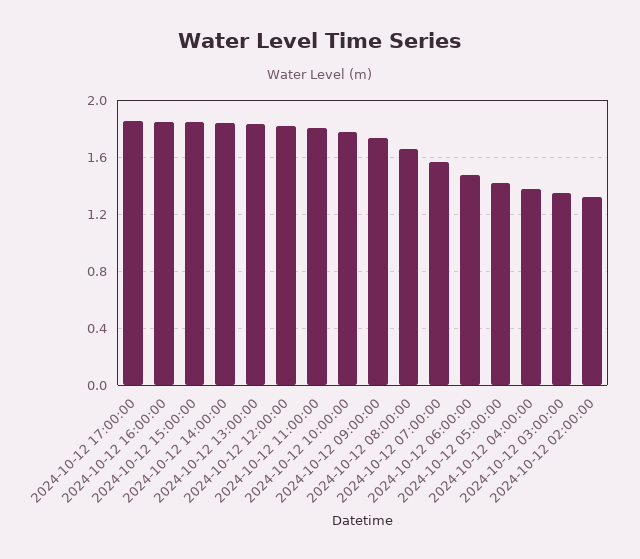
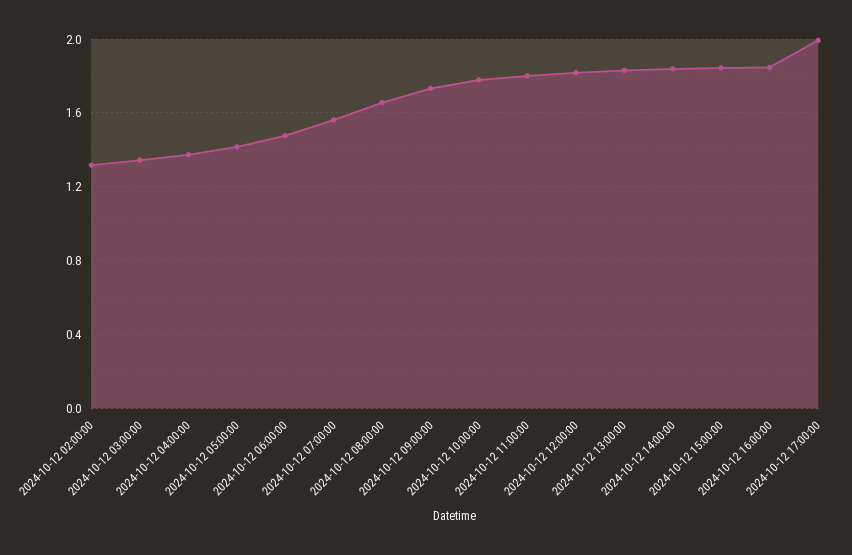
  {
-   "2024-10-12 17:00:00": 1.85,
+   "2024-10-12 17:00:00": 2,
    "2024-10-12 16:00:00": 1.85,
    "2024-10-12 15:00:00": 1.85,
    "2024-10-12 14:00:00": 1.85,
    "2024-10-12 13:00:00": 1.85,
    "2024-10-12 12:00:00": 1.8,
    "2024-10-12 11:00:00": 1.8,
    "2024-10-12 10:00:00": 1.8,
    "2024-10-12 09:00:00": 1.75,
    "2024-10-12 08:00:00": 1.65,
    "2024-10-12 07:00:00": 1.55,
    "2024-10-12 06:00:00": 1.5,
    "2024-10-12 05:00:00": 1.4,
    "2024-10-12 04:00:00": 1.4,
    "2024-10-12 03:00:00": 1.35,
    "2024-10-12 02:00:00": 1.3
  }

